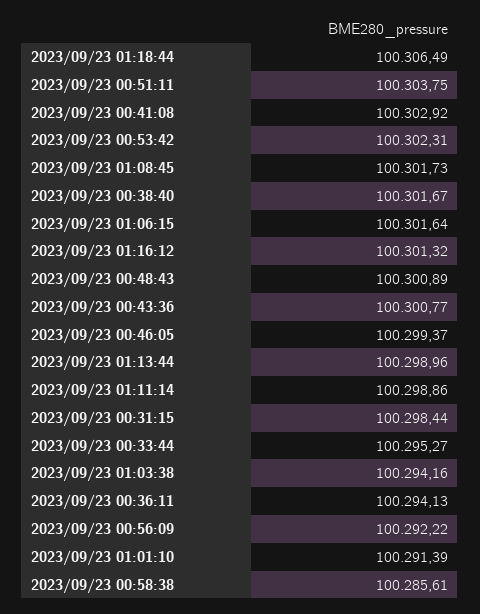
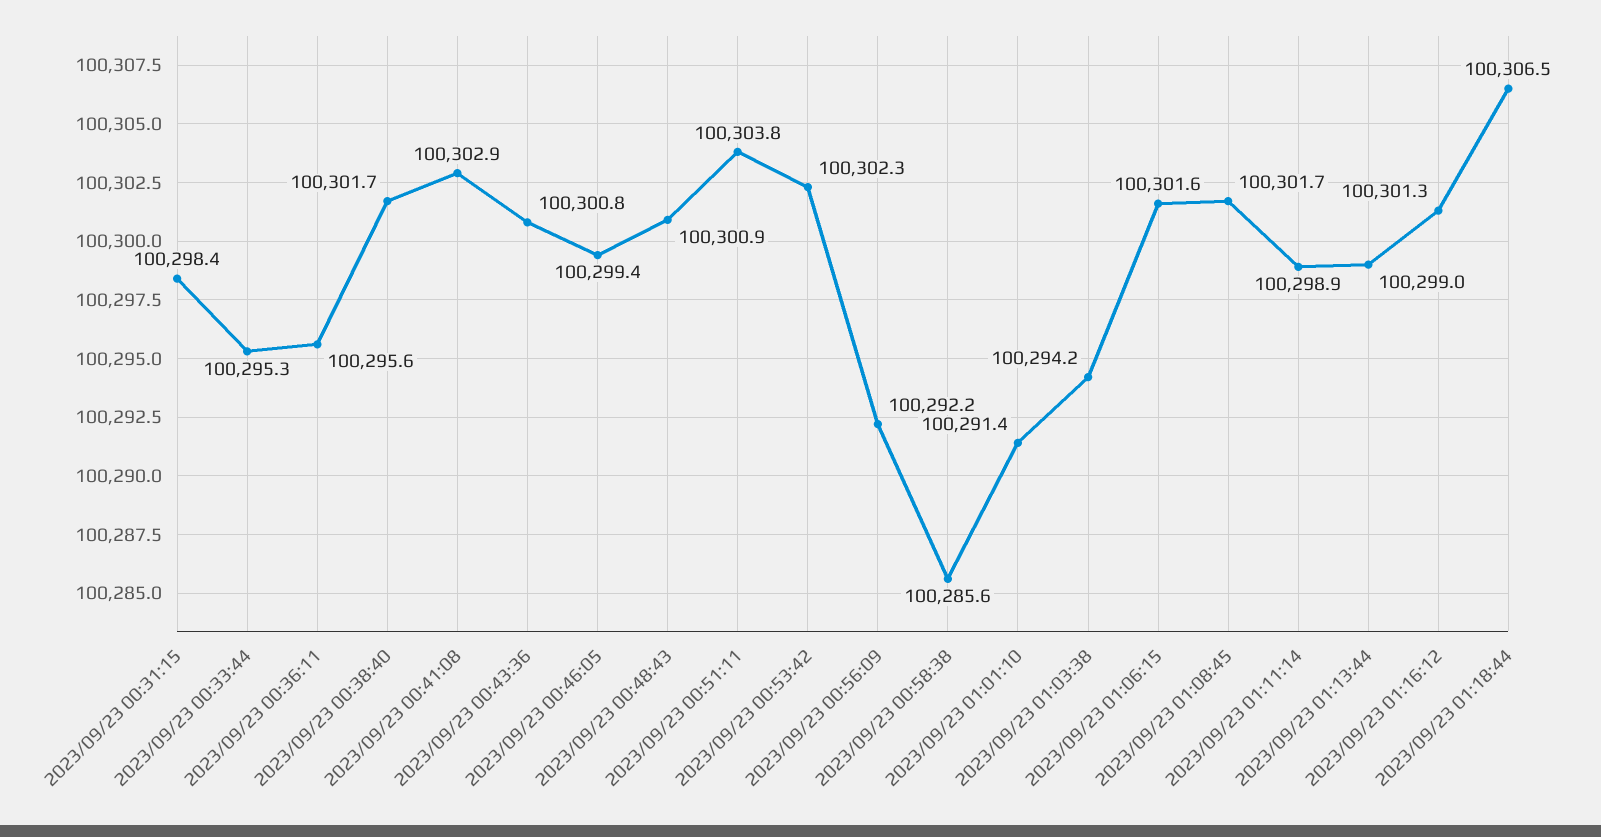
  {
    "2023/09/23 01:18:44": 100306.49,
    "2023/09/23 00:51:11": 100303.75,
    "2023/09/23 00:41:08": 100302.92,
    "2023/09/23 00:53:42": 100302.31,
    "2023/09/23 01:08:45": 100301.73,
    "2023/09/23 00:38:40": 100301.67,
    "2023/09/23 01:06:15": 100301.64,
    "2023/09/23 01:16:12": 100301.32,
    "2023/09/23 00:48:43": 100300.89,
    "2023/09/23 00:43:36": 100300.77,
    "2023/09/23 00:46:05": 100299.37,
    "2023/09/23 01:13:44": 100298.96,
    "2023/09/23 01:11:14": 100298.86,
    "2023/09/23 00:31:15": 100298.44,
    "2023/09/23 00:33:44": 100295.27,
    "2023/09/23 01:03:38": 100294.16,
-   "2023/09/23 00:36:11": 100294.13,
+   "2023/09/23 00:36:11": 100295.6,
    "2023/09/23 00:56:09": 100292.22,
    "2023/09/23 01:01:10": 100291.39,
    "2023/09/23 00:58:38": 100285.61
  }

